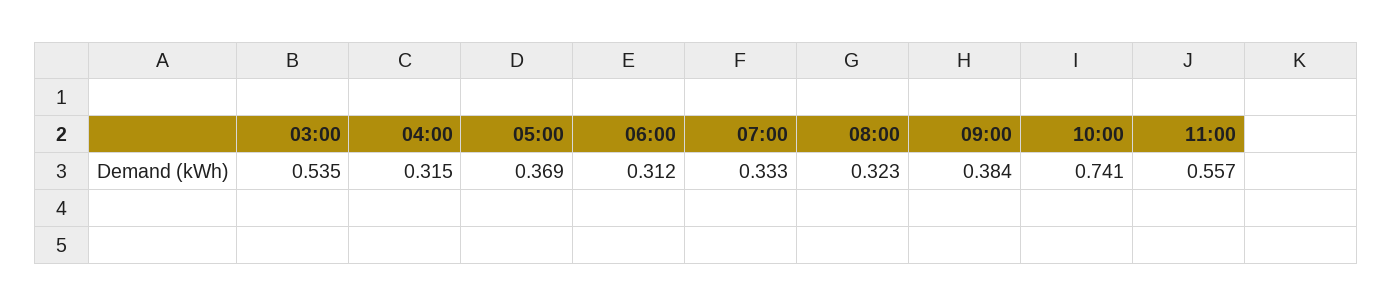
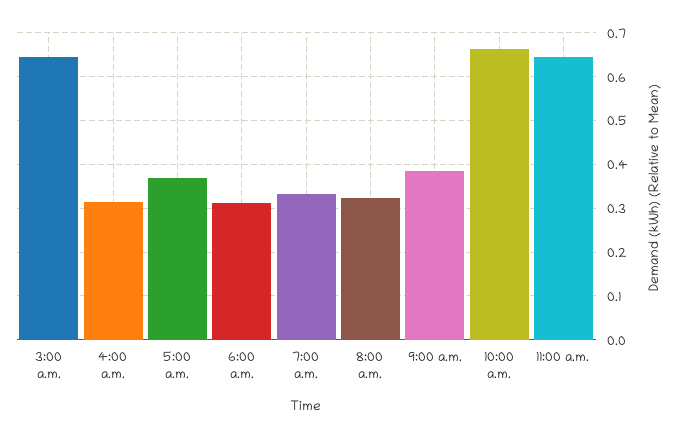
  {
-   "03:00": 0.535,
+   "03:00": 0.64,
    "04:00": 0.315,
    "05:00": 0.369,
    "06:00": 0.312,
    "07:00": 0.333,
    "08:00": 0.323,
    "09:00": 0.384,
-   "10:00": 0.741,
+   "10:00": 0.66,
-   "11:00": 0.557
+   "11:00": 0.64
  }

